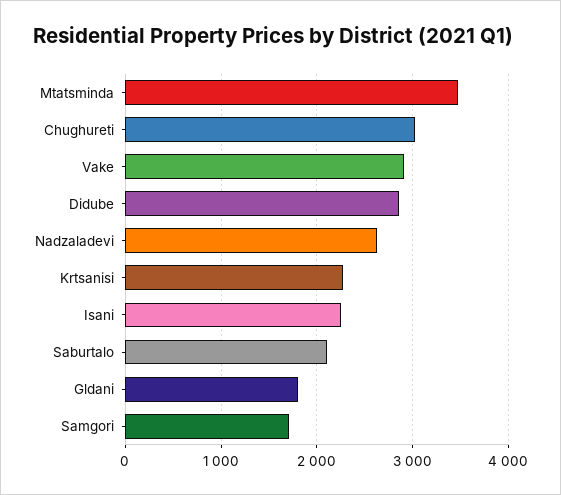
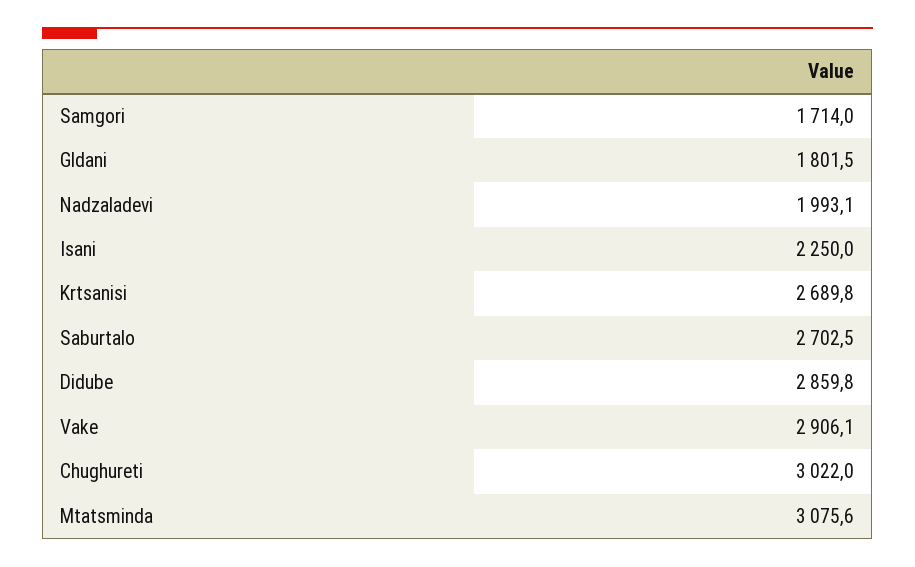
  {
-   "Mtatsminda": 3500,
+   "Mtatsminda": 3075.6,
    "Chughureti": 3022,
    "Vake": 2906.1,
    "Didube": 2859.8,
-   "Nadzaladevi": 2600,
+   "Nadzaladevi": 1993.1,
-   "Krtsanisi": 2300,
+   "Krtsanisi": 2689.8,
    "Isani": 2250,
-   "Saburtalo": 2100,
+   "Saburtalo": 2702.5,
    "Gldani": 1801.5,
    "Samgori": 1714
  }

